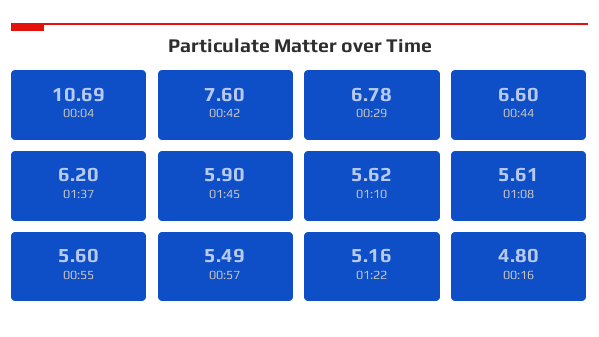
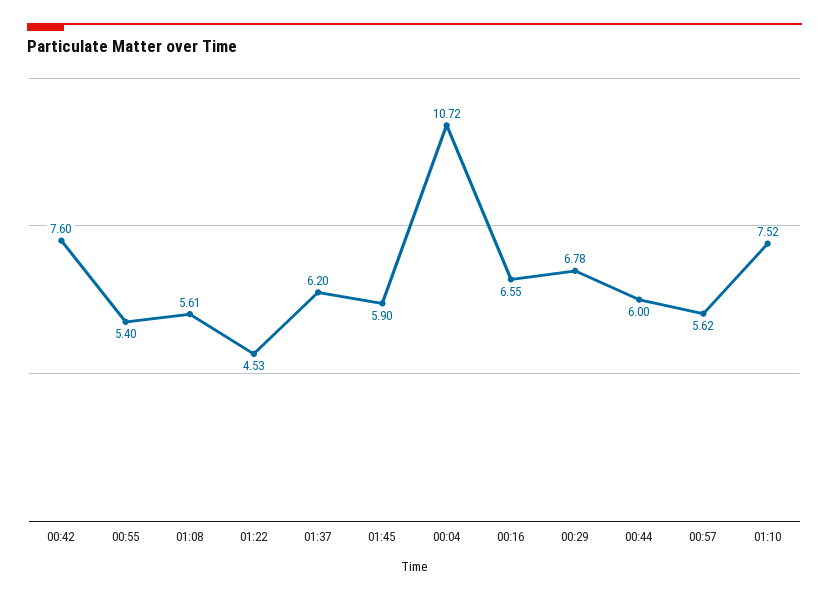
  {
-   "00:04": 10.69,
+   "00:04": 10.72,
    "00:42": 7.6,
    "00:29": 6.78,
-   "00:44": 6.6,
+   "00:44": 6,
    "01:37": 6.2,
    "01:45": 5.9,
-   "01:10": 5.62,
+   "01:10": 7.52,
    "01:08": 5.61,
-   "00:55": 5.6,
+   "00:55": 5.4,
-   "00:57": 5.49,
+   "00:57": 5.62,
-   "01:22": 5.16,
+   "01:22": 4.53,
-   "00:16": 4.8
+   "00:16": 6.55
  }

